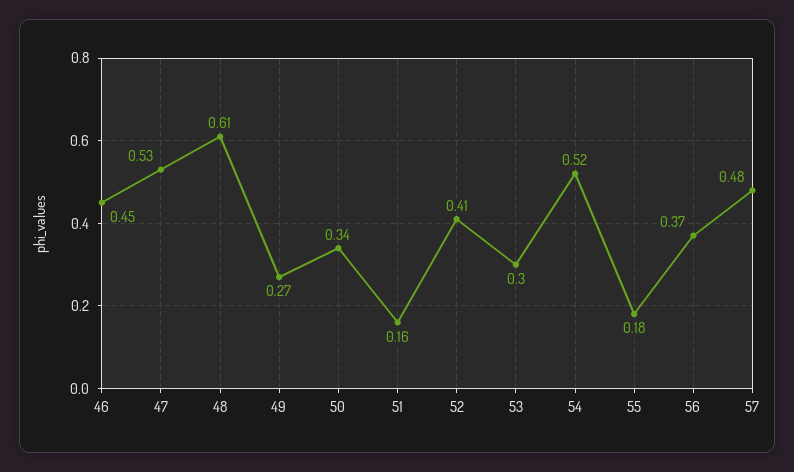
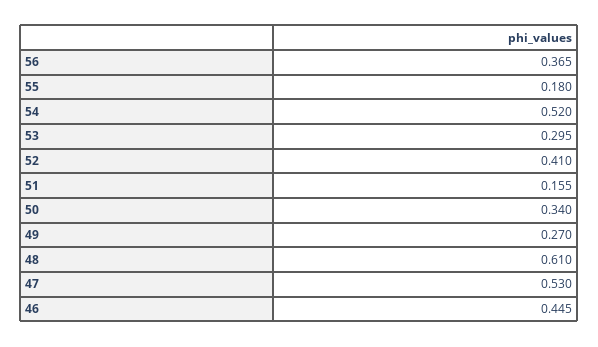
  {
    "46": 0.445,
    "47": 0.53,
    "48": 0.61,
    "49": 0.27,
    "50": 0.34,
    "51": 0.155,
    "52": 0.41,
    "53": 0.295,
    "54": 0.52,
    "55": 0.18,
-   "56": 0.365,
+   "56": 0.365
-   "57": 0.48
  }

